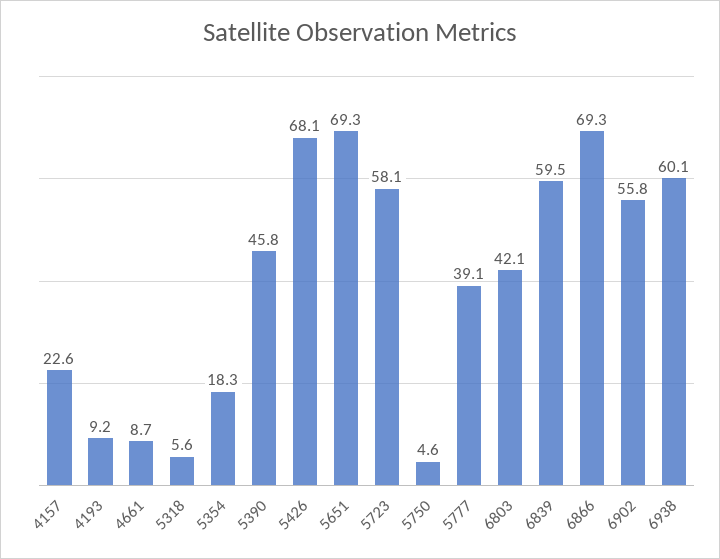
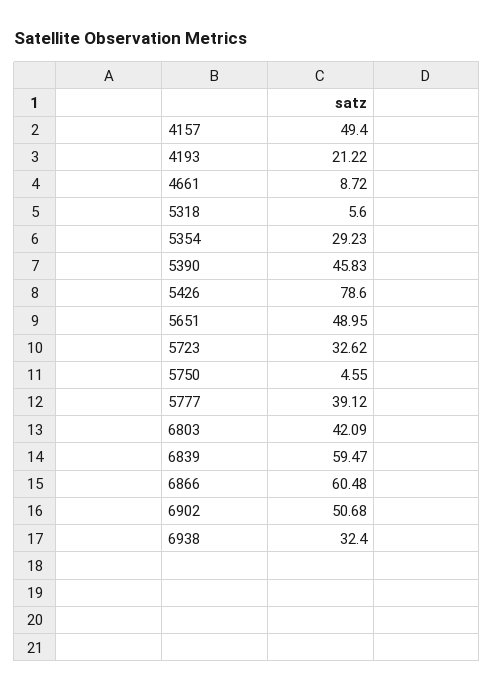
  {
-   "4157": 22.6,
+   "4157": 49.4,
-   "4193": 9.2,
+   "4193": 21.22,
    "4661": 8.72,
    "5318": 5.6,
-   "5354": 18.3,
+   "5354": 29.23,
    "5390": 45.83,
-   "5426": 68.1,
+   "5426": 78.6,
-   "5651": 69.3,
+   "5651": 48.95,
-   "5723": 58.1,
+   "5723": 32.62,
    "5750": 4.55,
    "5777": 39.12,
    "6803": 42.09,
    "6839": 59.47,
-   "6866": 69.3,
+   "6866": 60.48,
-   "6902": 55.8,
+   "6902": 50.68,
-   "6938": 60.1
+   "6938": 32.4
  }

